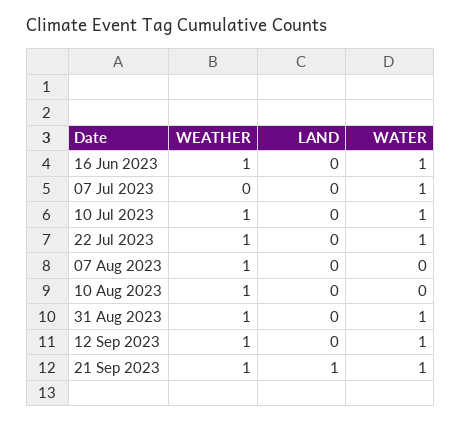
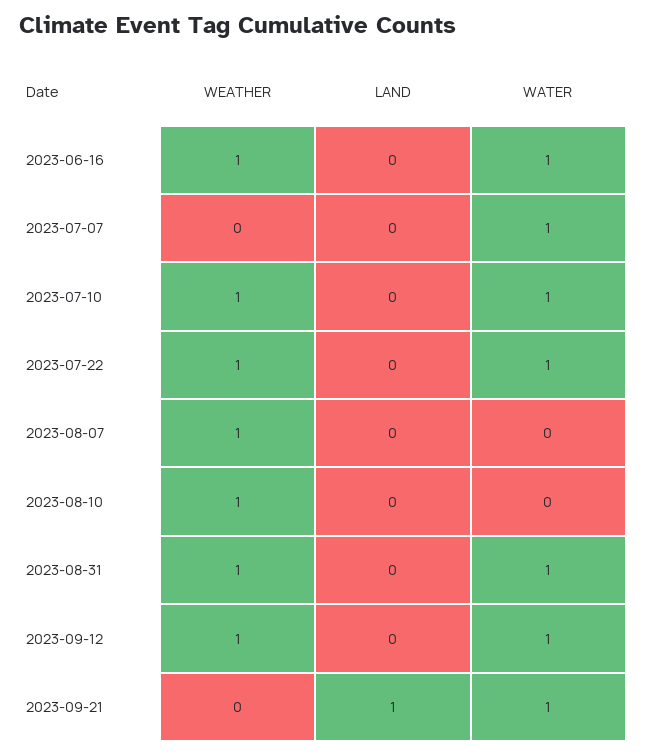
  {
    "WEATHER": {
      "16 Jun 2023": 1,
      "07 Jul 2023": 0,
      "10 Jul 2023": 1,
      "22 Jul 2023": 1,
      "07 Aug 2023": 1,
      "10 Aug 2023": 1,
      "31 Aug 2023": 1,
      "12 Sep 2023": 1,
-     "21 Sep 2023": 1
+     "21 Sep 2023": 0
    },
    "LAND": {
      "16 Jun 2023": 0,
      "07 Jul 2023": 0,
      "10 Jul 2023": 0,
      "22 Jul 2023": 0,
      "07 Aug 2023": 0,
      "10 Aug 2023": 0,
      "31 Aug 2023": 0,
      "12 Sep 2023": 0,
      "21 Sep 2023": 1
    },
    "WATER": {
      "16 Jun 2023": 1,
      "07 Jul 2023": 1,
      "10 Jul 2023": 1,
      "22 Jul 2023": 1,
      "07 Aug 2023": 0,
      "10 Aug 2023": 0,
      "31 Aug 2023": 1,
      "12 Sep 2023": 1,
      "21 Sep 2023": 1
    }
  }

